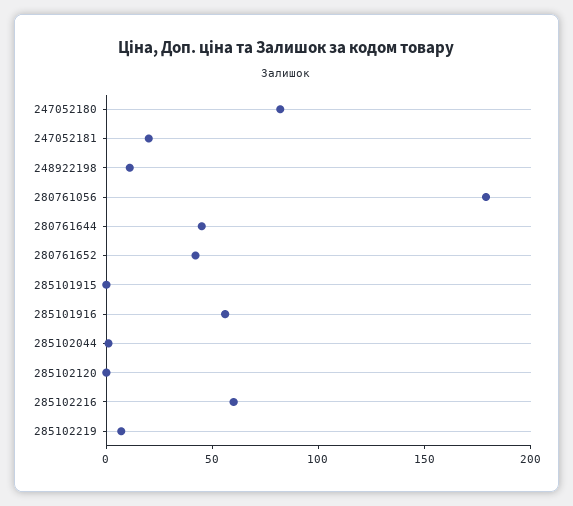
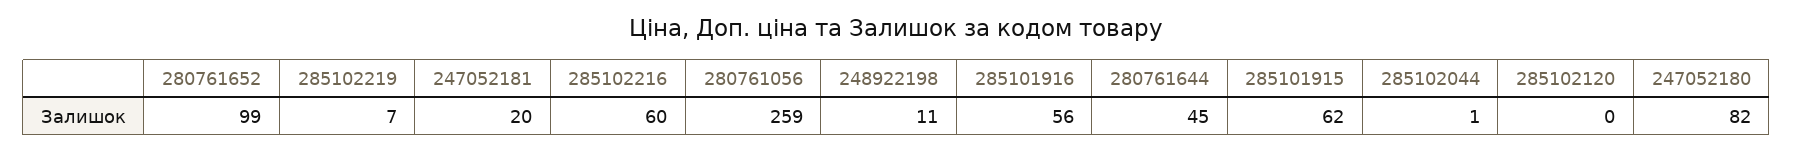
  {
    "247052180": 82,
    "247052181": 20,
    "248922198": 11,
-   "280761056": 180,
+   "280761056": 259,
    "280761644": 45,
-   "280761652": 40,
+   "280761652": 99,
-   "285101915": 0,
+   "285101915": 62,
    "285101916": 56,
    "285102044": 1,
    "285102120": 0,
    "285102216": 60,
    "285102219": 7
  }

